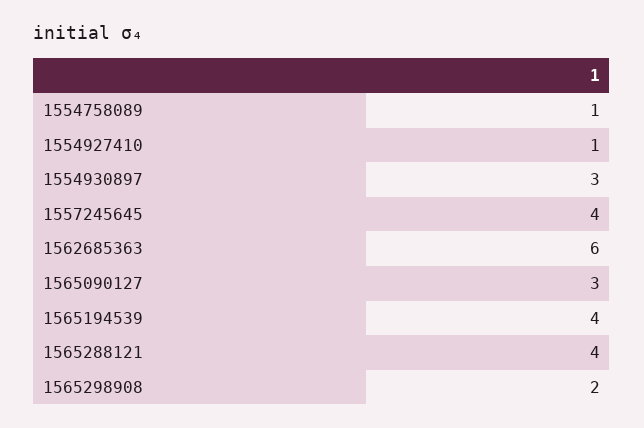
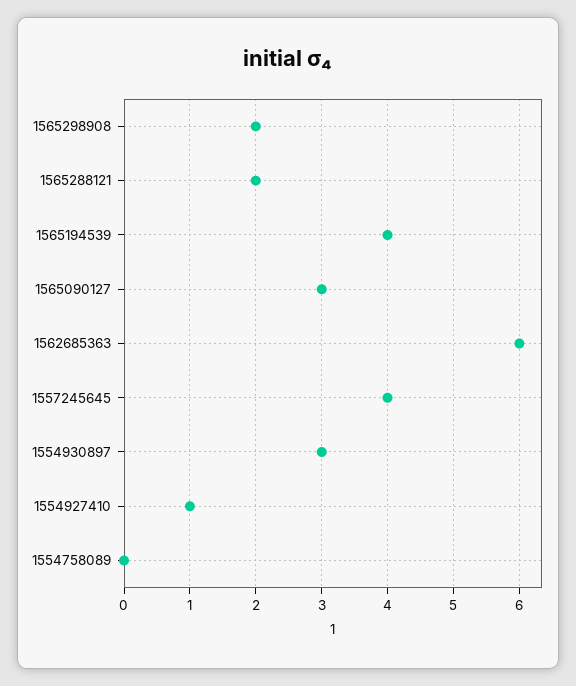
  {
-   "1554758089": 1,
+   "1554758089": 0,
    "1554927410": 1,
    "1554930897": 3,
    "1557245645": 4,
    "1562685363": 6,
    "1565090127": 3,
    "1565194539": 4,
-   "1565288121": 4,
+   "1565288121": 2,
    "1565298908": 2
  }

